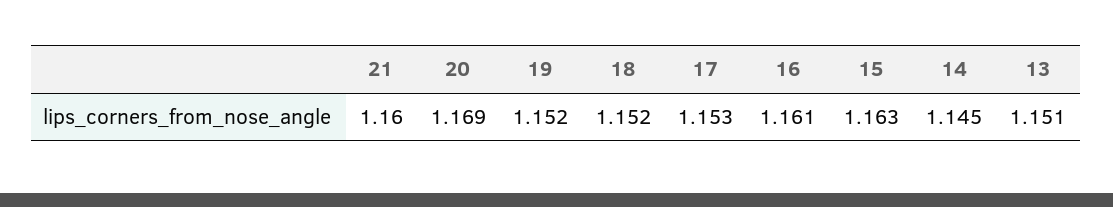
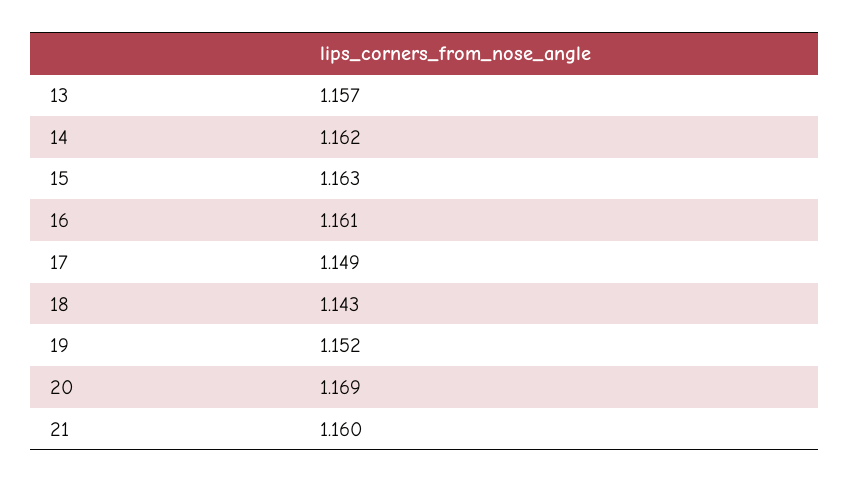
  {
    "21": 1.16,
    "20": 1.169,
    "19": 1.152,
-   "18": 1.152,
+   "18": 1.143,
-   "17": 1.153,
+   "17": 1.149,
    "16": 1.161,
    "15": 1.163,
-   "14": 1.145,
+   "14": 1.162,
-   "13": 1.151
+   "13": 1.157
  }

